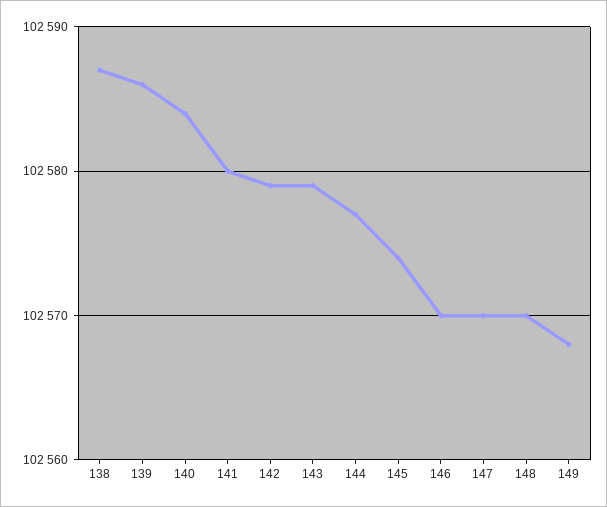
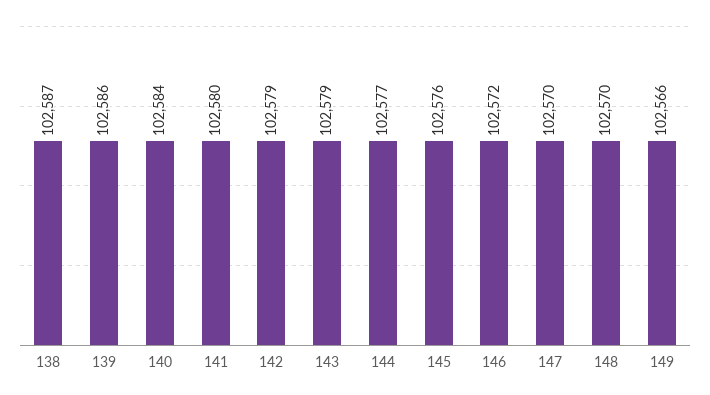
  {
    "138": 102587,
    "139": 102586,
    "140": 102584,
    "141": 102580,
    "142": 102579,
    "143": 102579,
    "144": 102577,
-   "145": 102574,
+   "145": 102576,
-   "146": 102570,
+   "146": 102572,
    "147": 102570,
    "148": 102570,
-   "149": 102568
+   "149": 102566
  }

